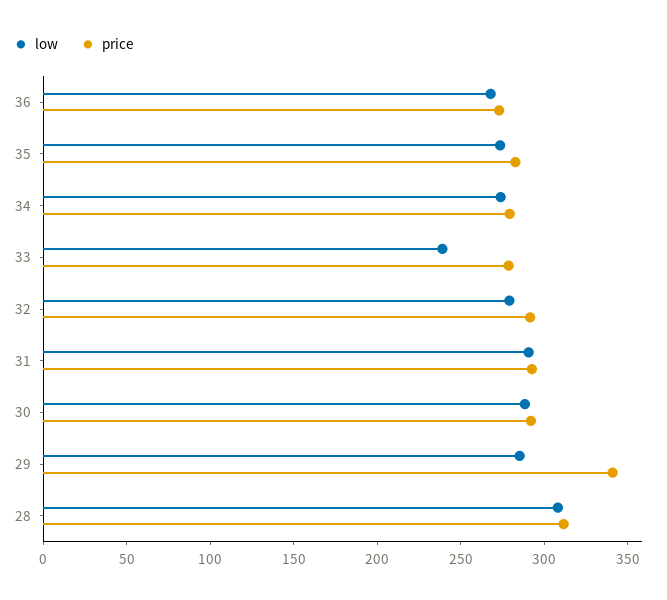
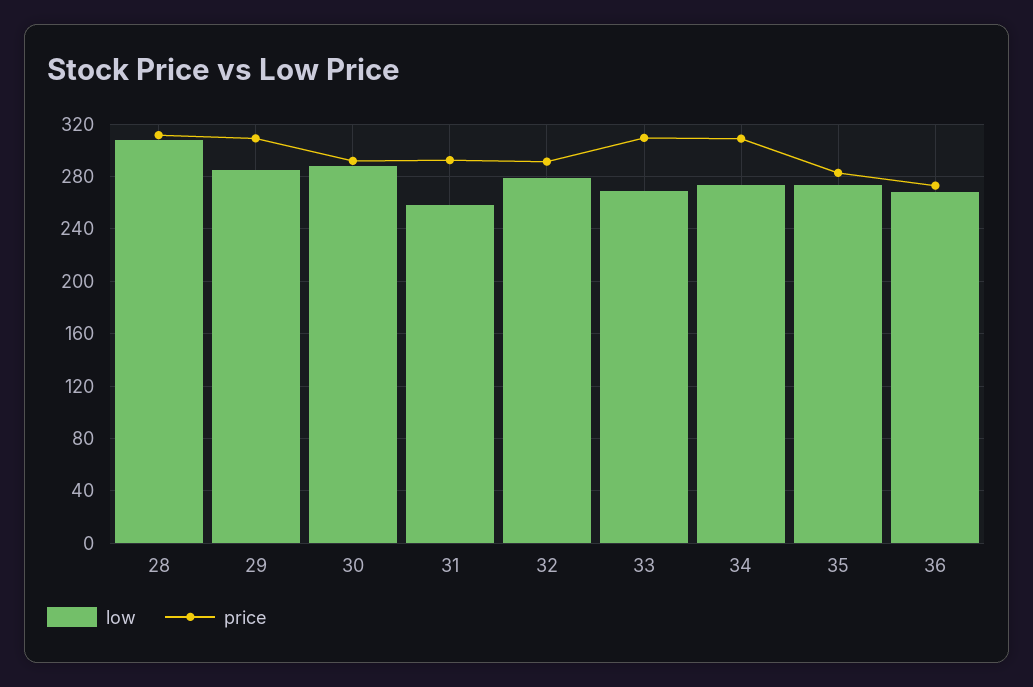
  {
    "low": {
      "36": 270,
      "35": 275,
      "34": 275,
-     "33": 240,
+     "33": 270,
      "32": 280,
-     "31": 290,
+     "31": 260,
      "30": 290,
      "29": 285,
      "28": 310
    },
    "price": {
      "36": 275,
      "35": 285,
-     "34": 280,
+     "34": 310,
-     "33": 280,
+     "33": 310,
      "32": 290,
      "31": 295,
      "30": 290,
-     "29": 340,
+     "29": 310,
      "28": 310
    }
  }

